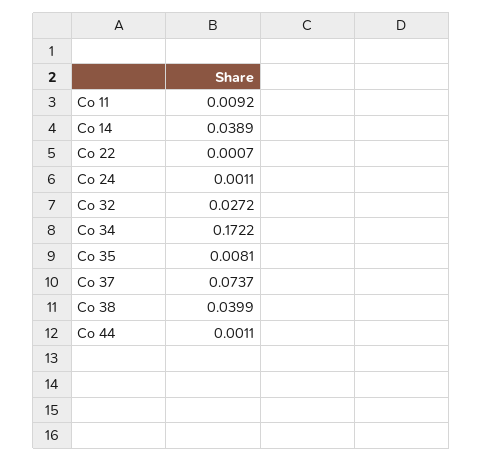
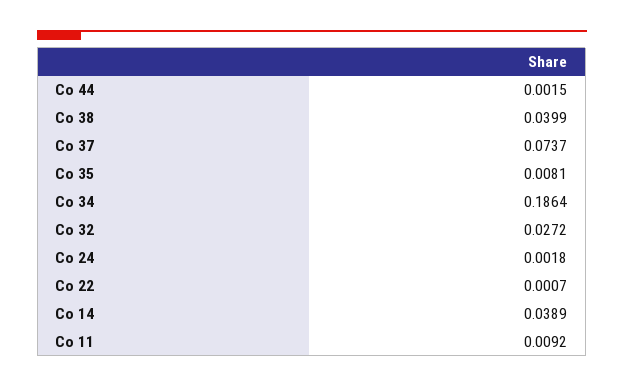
  {
    "Co 11": 0.0092,
    "Co 14": 0.0389,
    "Co 22": 0.0007,
-   "Co 24": 0.0011,
+   "Co 24": 0.0018,
    "Co 32": 0.0272,
-   "Co 34": 0.1722,
+   "Co 34": 0.1864,
    "Co 35": 0.0081,
    "Co 37": 0.0737,
    "Co 38": 0.0399,
-   "Co 44": 0.0011
+   "Co 44": 0.0015
  }

